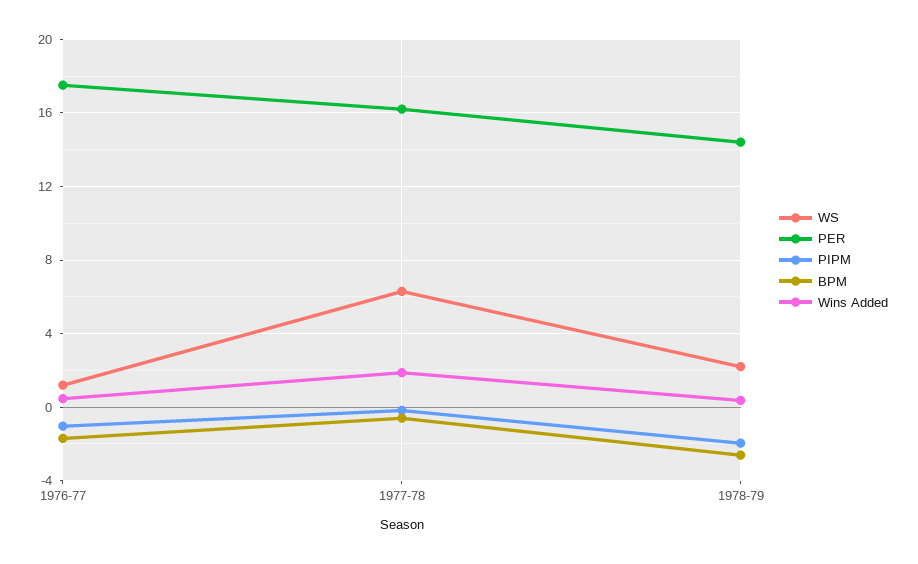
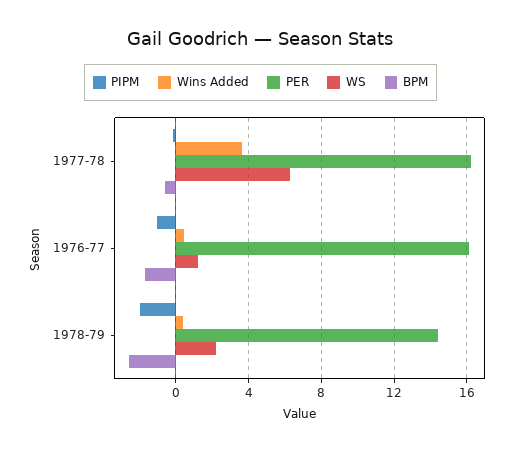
  {
    "WS": {
      "1976-77": 1,
      "1977-78": 6.5,
      "1978-79": 2
    },
    "PER": {
-     "1976-77": 17.5,
+     "1976-77": 16,
      "1977-78": 16,
      "1978-79": 14.5
    },
    "PIPM": {
      "1976-77": -1,
      "1977-78": 0,
      "1978-79": -2
    },
    "BPM": {
      "1976-77": -1.5,
      "1977-78": -0.5,
      "1978-79": -2.5
    },
    "Wins Added": {
      "1976-77": 0.5,
-     "1977-78": 2,
+     "1977-78": 3.5,
      "1978-79": 0.5
    }
  }

